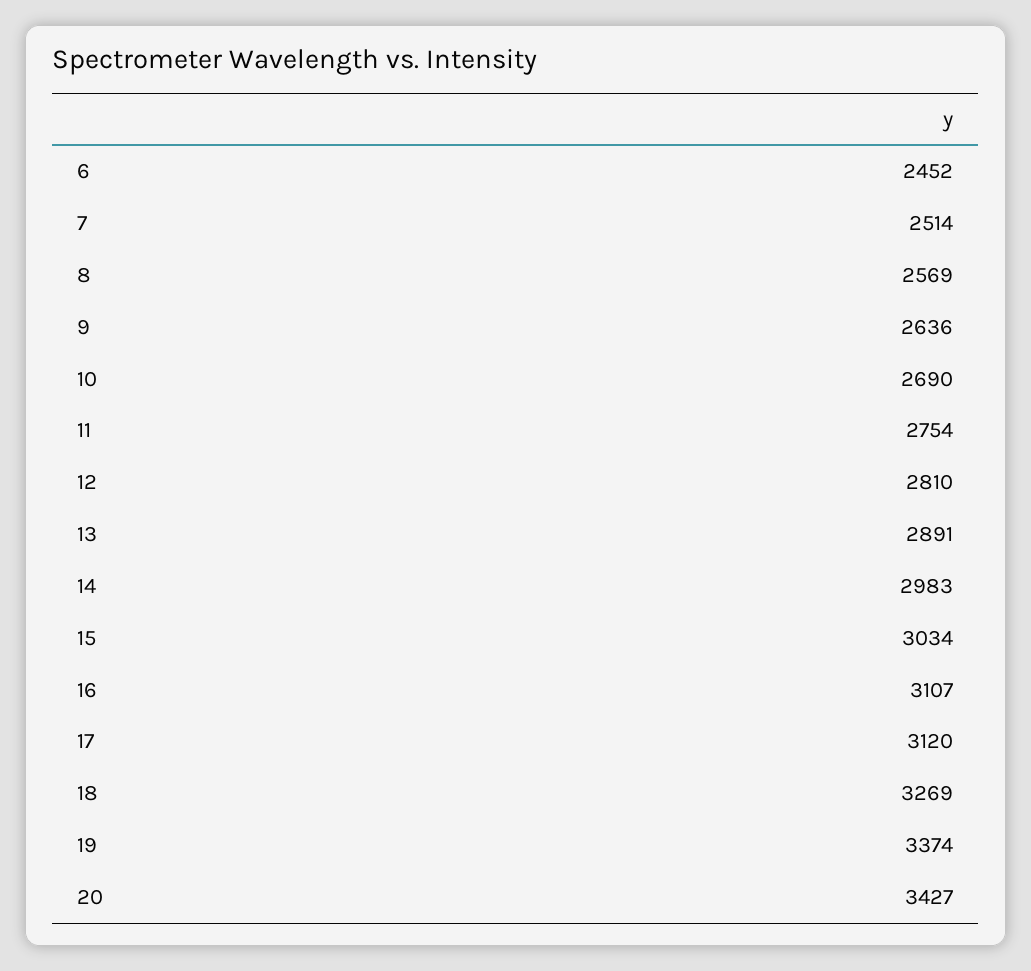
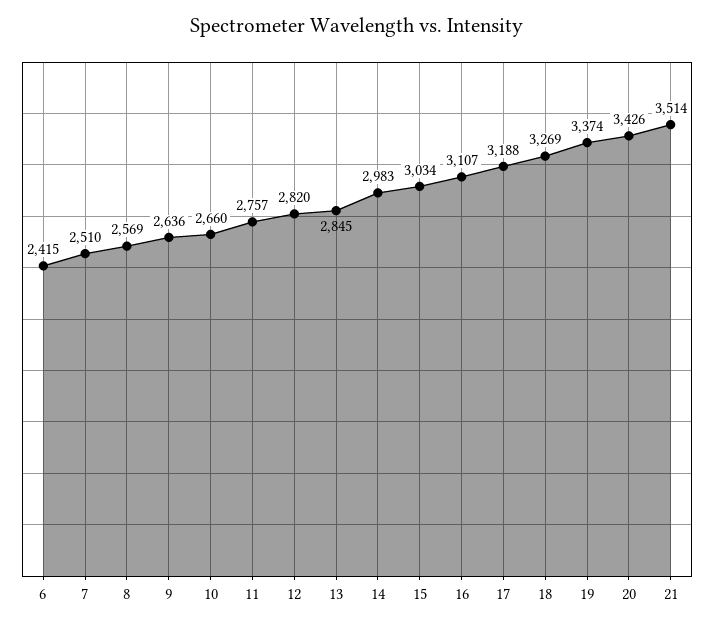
  {
-   "6": 2452,
+   "6": 2415,
-   "7": 2514,
+   "7": 2510,
    "8": 2569,
    "9": 2636,
-   "10": 2690,
+   "10": 2660,
-   "11": 2754,
+   "11": 2757,
-   "12": 2810,
+   "12": 2820,
-   "13": 2891,
+   "13": 2845,
    "14": 2983,
    "15": 3034,
    "16": 3107,
-   "17": 3120,
+   "17": 3188,
    "18": 3269,
    "19": 3374,
-   "20": 3427
+   "20": 3426,
+   "21": 3514
  }

